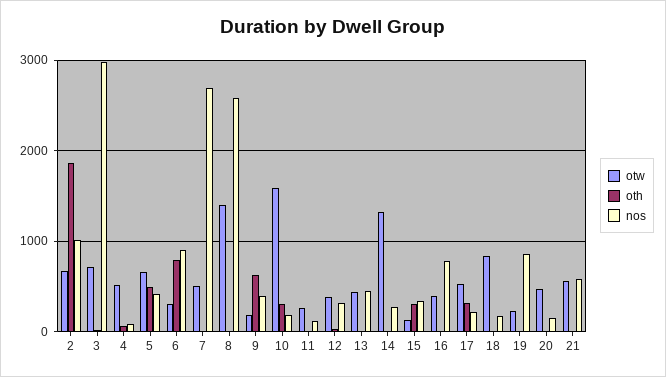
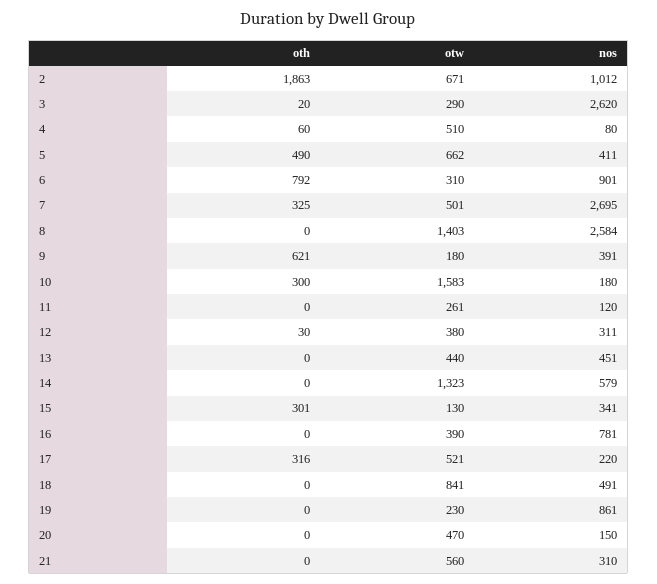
  {
    "otw": {
      "2": 671,
-     "3": 700,
+     "3": 290,
      "4": 510,
      "5": 662,
      "6": 310,
      "7": 501,
      "8": 1403,
      "9": 180,
      "10": 1583,
      "11": 261,
      "12": 380,
      "13": 440,
      "14": 1323,
      "15": 130,
      "16": 390,
      "17": 521,
      "18": 841,
      "19": 230,
      "20": 470,
      "21": 560
    },
    "oth": {
      "2": 1863,
      "3": 20,
      "4": 60,
      "5": 490,
      "6": 792,
-     "7": 0,
+     "7": 325,
      "8": 0,
      "9": 621,
      "10": 300,
      "11": 0,
      "12": 30,
      "13": 0,
      "14": 0,
      "15": 301,
      "16": 0,
      "17": 316,
      "18": 0,
      "19": 0,
      "20": 0,
      "21": 0
    },
    "nos": {
      "2": 1012,
-     "3": 3000,
+     "3": 2620,
      "4": 80,
      "5": 411,
      "6": 901,
      "7": 2695,
      "8": 2584,
      "9": 391,
      "10": 180,
      "11": 120,
      "12": 311,
      "13": 451,
-     "14": 300,
+     "14": 579,
      "15": 341,
      "16": 781,
      "17": 220,
-     "18": 200,
+     "18": 491,
      "19": 861,
      "20": 150,
-     "21": 600
+     "21": 310
    }
  }

